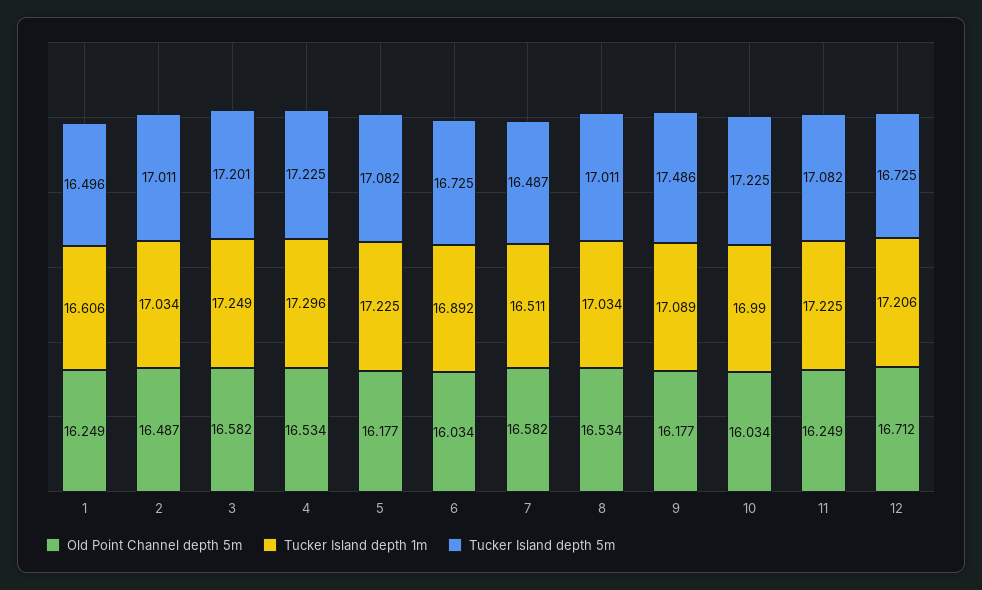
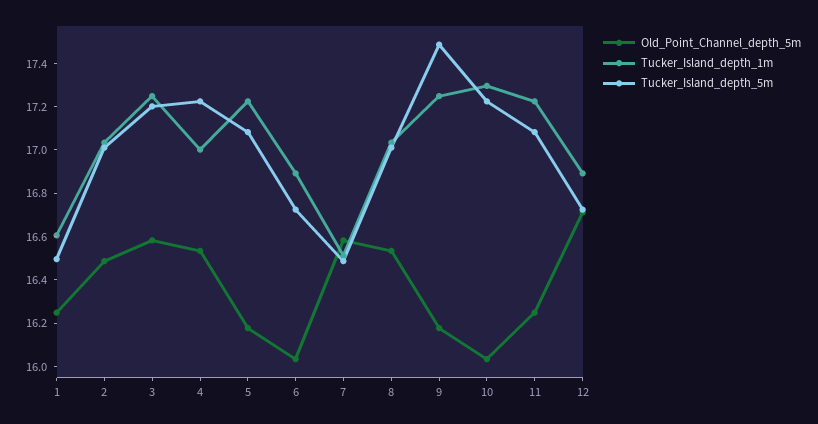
  {
    "Old Point Channel depth 5m": {
      "1": 16.249,
      "2": 16.487,
      "3": 16.582,
      "4": 16.534,
      "5": 16.177,
      "6": 16.034,
      "7": 16.582,
      "8": 16.534,
      "9": 16.177,
      "10": 16.034,
      "11": 16.249,
      "12": 16.712
    },
    "Tucker Island depth 1m": {
      "1": 16.606,
      "2": 17.034,
      "3": 17.249,
-     "4": 17.296,
+     "4": 17,
      "5": 17.225,
      "6": 16.892,
      "7": 16.511,
      "8": 17.034,
-     "9": 17.089,
+     "9": 17.25,
-     "10": 16.99,
+     "10": 17.3,
      "11": 17.225,
-     "12": 17.206
+     "12": 16.9
    },
    "Tucker Island depth 5m": {
      "1": 16.496,
      "2": 17.011,
      "3": 17.201,
      "4": 17.225,
      "5": 17.082,
      "6": 16.725,
      "7": 16.487,
      "8": 17.011,
      "9": 17.486,
      "10": 17.225,
      "11": 17.082,
      "12": 16.725
    }
  }

